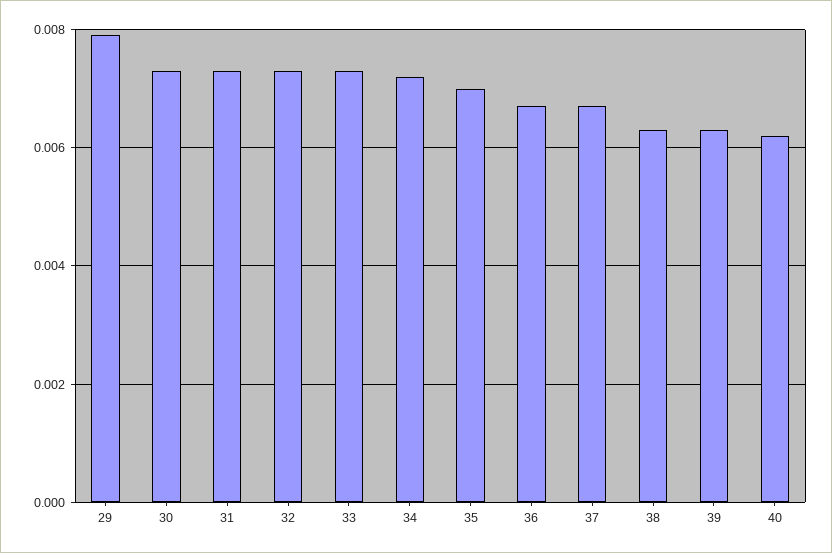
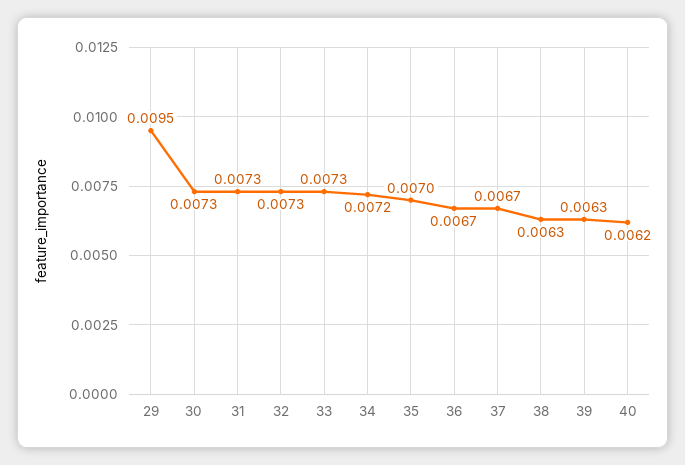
  {
-   "29": 0.008,
+   "29": 0.0095,
    "30": 0.0073,
    "31": 0.0073,
    "32": 0.0073,
    "33": 0.0073,
    "34": 0.0072,
    "35": 0.007,
    "36": 0.0067,
    "37": 0.0067,
    "38": 0.0063,
    "39": 0.0063,
    "40": 0.0062
  }

